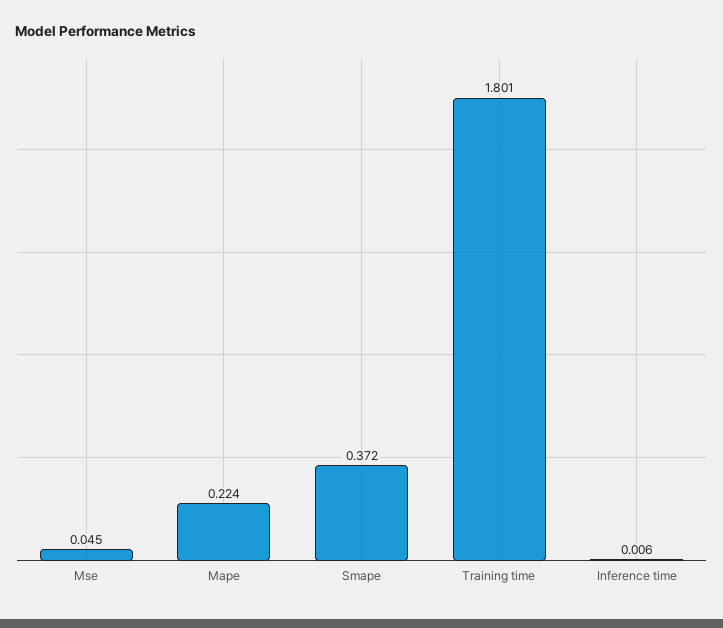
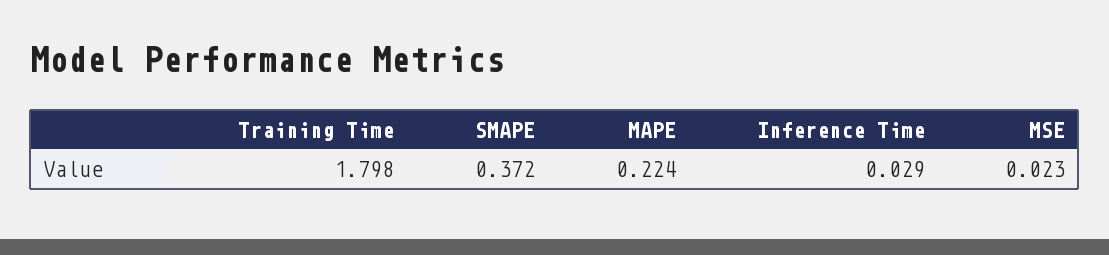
  {
-   "Mse": 0.045,
+   "Mse": 0.023,
    "Mape": 0.224,
    "Smape": 0.372,
-   "Training time": 1.801,
+   "Training time": 1.798,
-   "Inference time": 0.006
+   "Inference time": 0.029
  }

